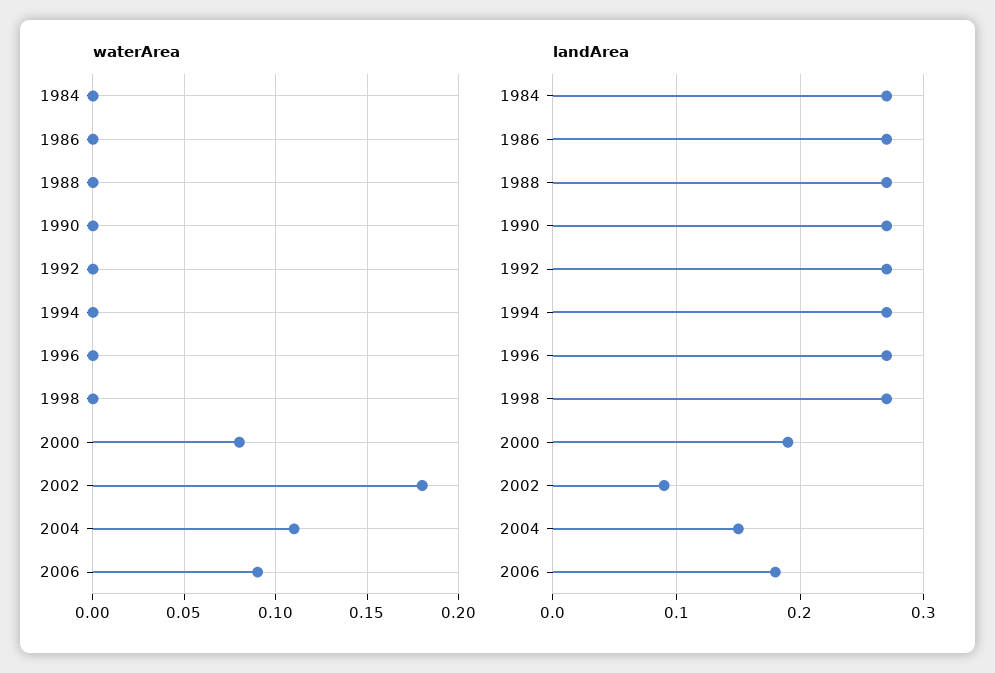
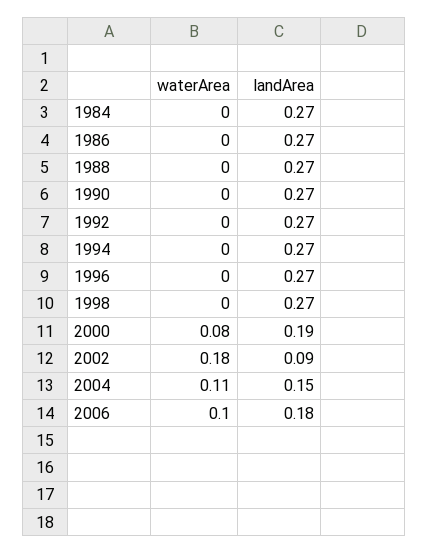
  {
    "waterArea": {
      "1984": 0,
      "1986": 0,
      "1988": 0,
      "1990": 0,
      "1992": 0,
      "1994": 0,
      "1996": 0,
      "1998": 0,
      "2000": 0.08,
      "2002": 0.18,
      "2004": 0.11,
-     "2006": 0.09
+     "2006": 0.1
    },
    "landArea": {
      "1984": 0.27,
      "1986": 0.27,
      "1988": 0.27,
      "1990": 0.27,
      "1992": 0.27,
      "1994": 0.27,
      "1996": 0.27,
      "1998": 0.27,
      "2000": 0.19,
      "2002": 0.09,
      "2004": 0.15,
      "2006": 0.18
    }
  }

